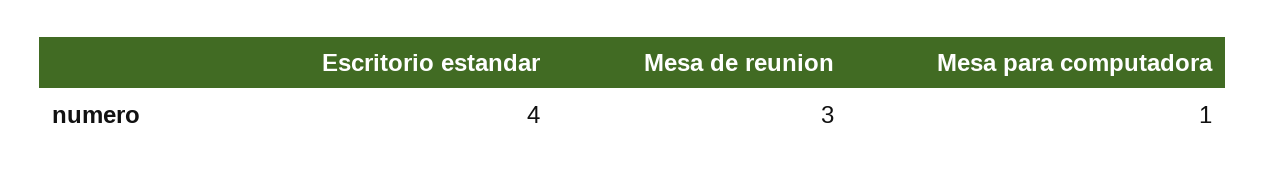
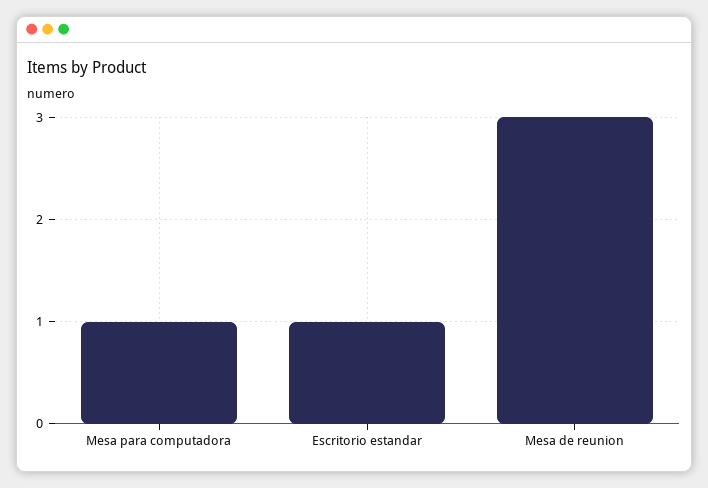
  {
-   "Escritorio estandar": 4,
+   "Escritorio estandar": 1,
    "Mesa de reunion": 3,
    "Mesa para computadora": 1
  }

